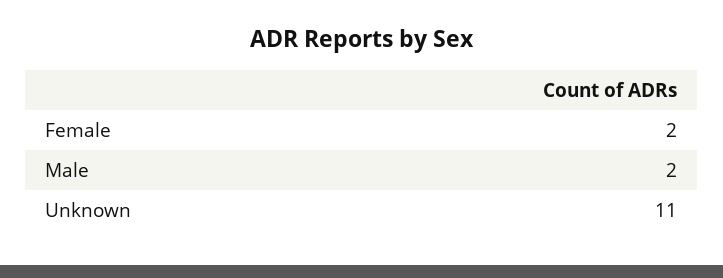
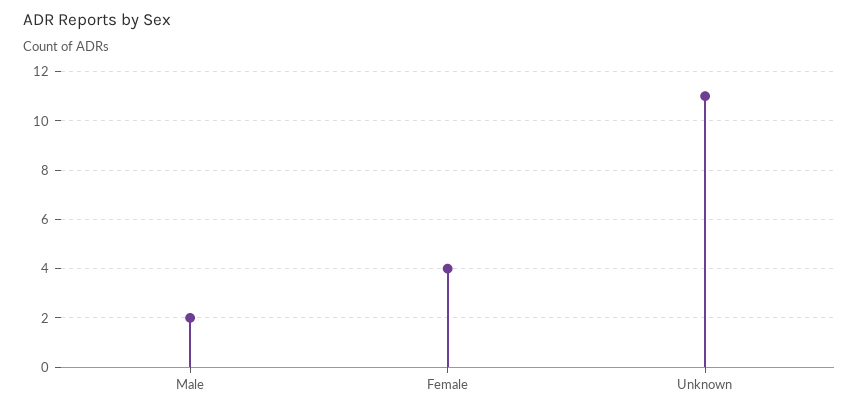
  {
-   "Female": 2,
+   "Female": 4,
    "Male": 2,
    "Unknown": 11
  }

